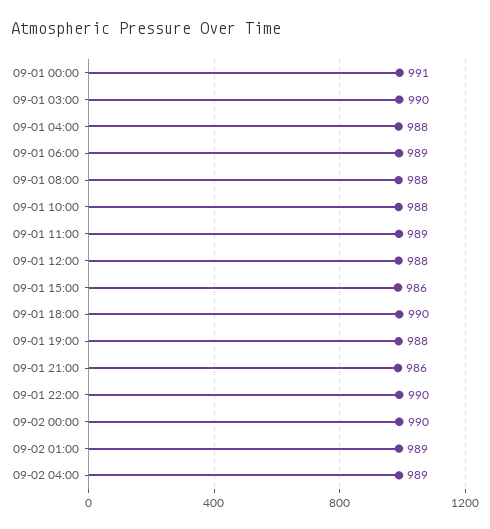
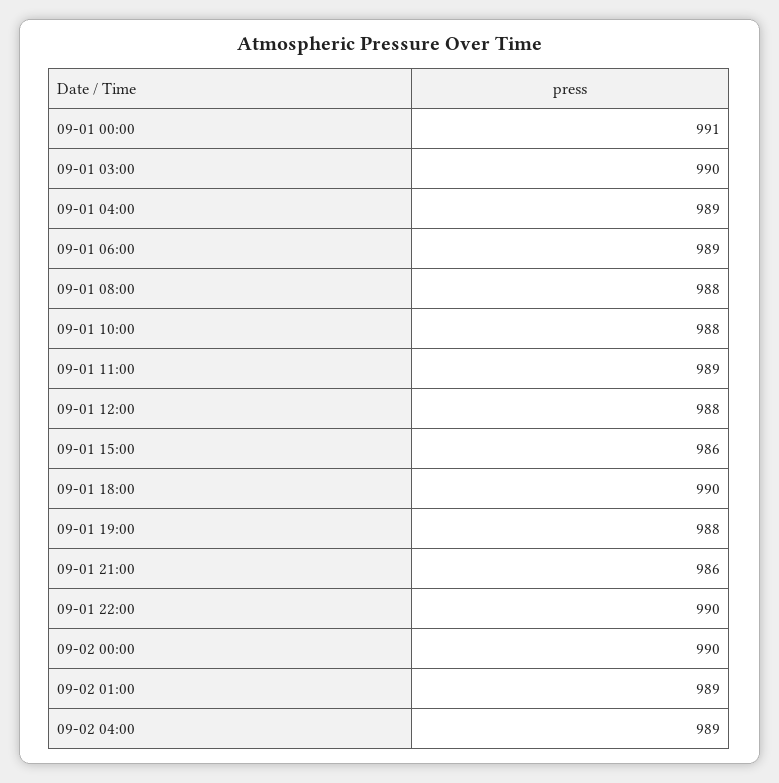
  {
    "09-01 00:00": 991,
    "09-01 03:00": 990,
-   "09-01 04:00": 988,
+   "09-01 04:00": 989,
    "09-01 06:00": 989,
    "09-01 08:00": 988,
    "09-01 10:00": 988,
    "09-01 11:00": 989,
    "09-01 12:00": 988,
    "09-01 15:00": 986,
    "09-01 18:00": 990,
    "09-01 19:00": 988,
    "09-01 21:00": 986,
    "09-01 22:00": 990,
    "09-02 00:00": 990,
    "09-02 01:00": 989,
    "09-02 04:00": 989
  }

